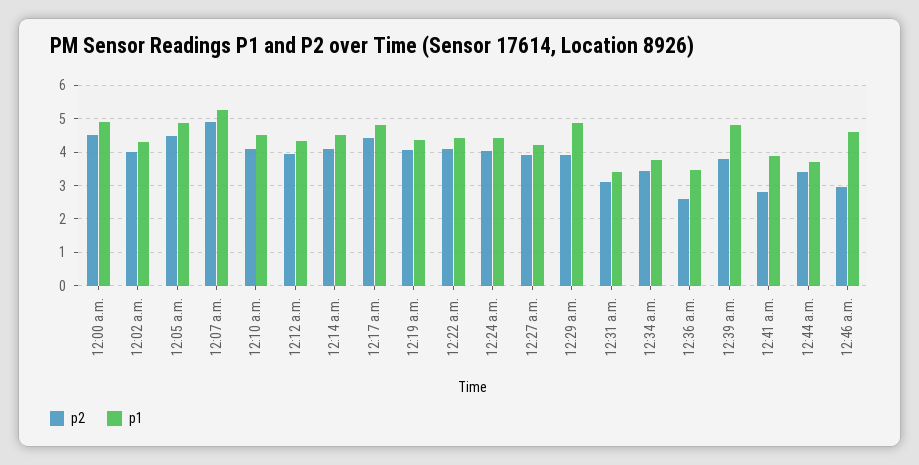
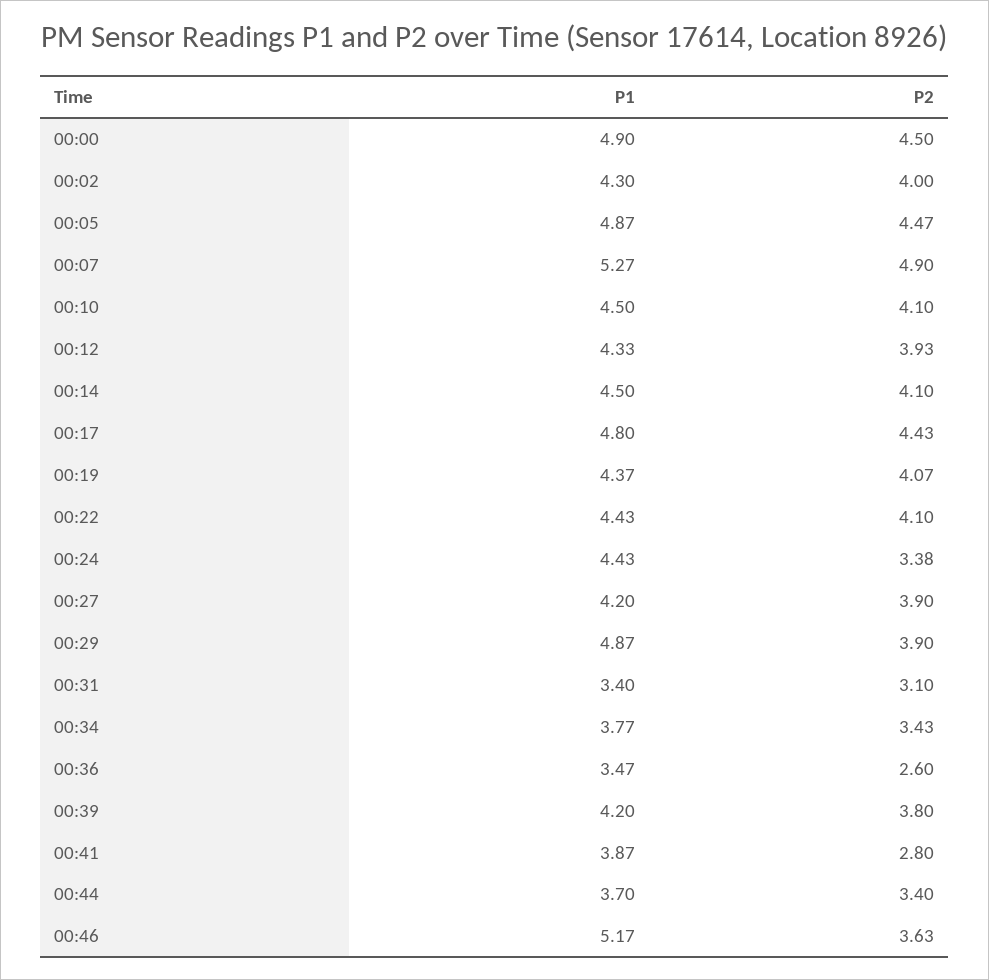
  {
    "p2": {
      "12:00 a.m.": 4.5,
      "12:02 a.m.": 4,
      "12:05 a.m.": 4.47,
      "12:07 a.m.": 4.9,
      "12:10 a.m.": 4.1,
      "12:12 a.m.": 3.93,
      "12:14 a.m.": 4.1,
      "12:17 a.m.": 4.43,
      "12:19 a.m.": 4.07,
      "12:22 a.m.": 4.1,
-     "12:24 a.m.": 4,
+     "12:24 a.m.": 3.38,
      "12:27 a.m.": 3.9,
      "12:29 a.m.": 3.9,
      "12:31 a.m.": 3.1,
      "12:34 a.m.": 3.43,
      "12:36 a.m.": 2.6,
      "12:39 a.m.": 3.8,
      "12:41 a.m.": 2.8,
      "12:44 a.m.": 3.4,
-     "12:46 a.m.": 3
+     "12:46 a.m.": 3.63
    },
    "p1": {
      "12:00 a.m.": 4.9,
      "12:02 a.m.": 4.3,
      "12:05 a.m.": 4.87,
      "12:07 a.m.": 5.27,
      "12:10 a.m.": 4.5,
      "12:12 a.m.": 4.33,
      "12:14 a.m.": 4.5,
      "12:17 a.m.": 4.8,
      "12:19 a.m.": 4.37,
      "12:22 a.m.": 4.43,
      "12:24 a.m.": 4.43,
      "12:27 a.m.": 4.2,
      "12:29 a.m.": 4.87,
      "12:31 a.m.": 3.4,
      "12:34 a.m.": 3.77,
      "12:36 a.m.": 3.47,
-     "12:39 a.m.": 4.8,
+     "12:39 a.m.": 4.2,
      "12:41 a.m.": 3.87,
      "12:44 a.m.": 3.7,
-     "12:46 a.m.": 4.6
+     "12:46 a.m.": 5.17
    }
  }

